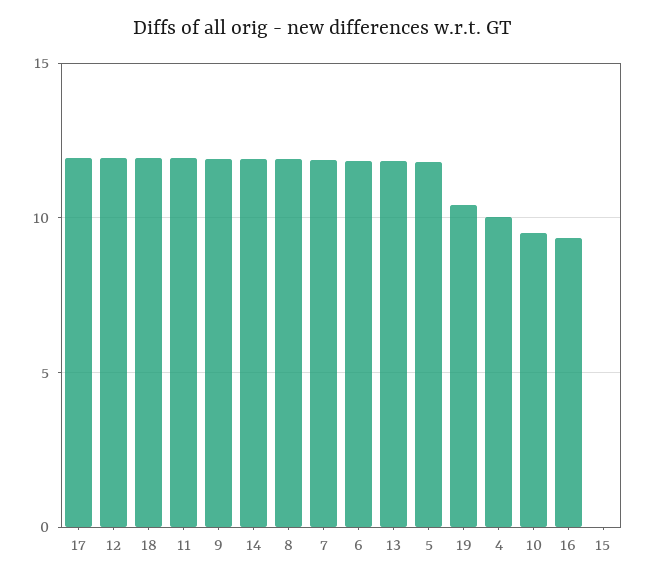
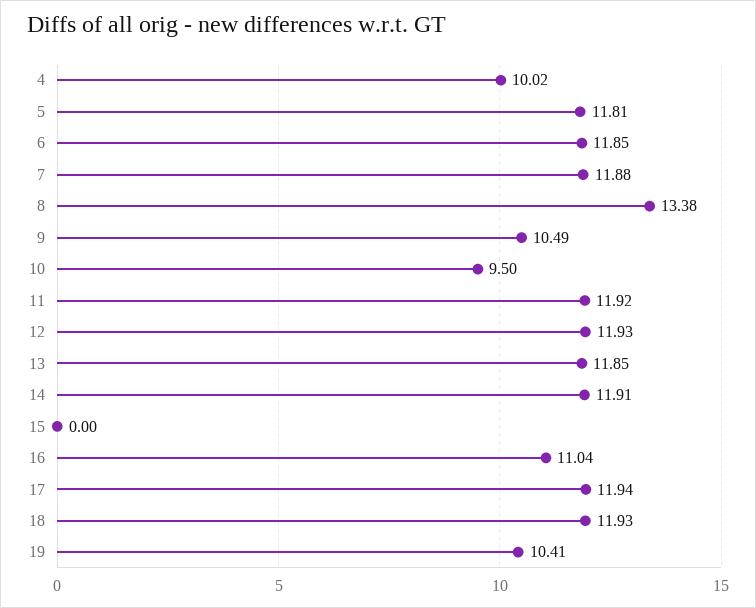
  {
    "17": 11.94,
    "12": 11.93,
    "18": 11.93,
    "11": 11.92,
-   "9": 12,
+   "9": 10.49,
    "14": 11.91,
-   "8": 12,
+   "8": 13.38,
    "7": 11.88,
    "6": 11.85,
    "13": 11.85,
    "5": 11.81,
    "19": 10.41,
    "4": 10.02,
    "10": 9.5,
-   "16": 9.5,
+   "16": 11.04,
    "15": 0
  }

